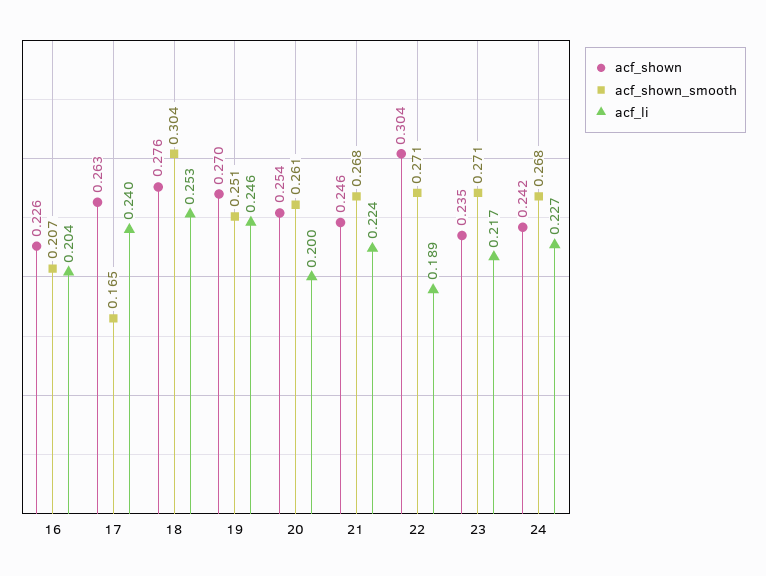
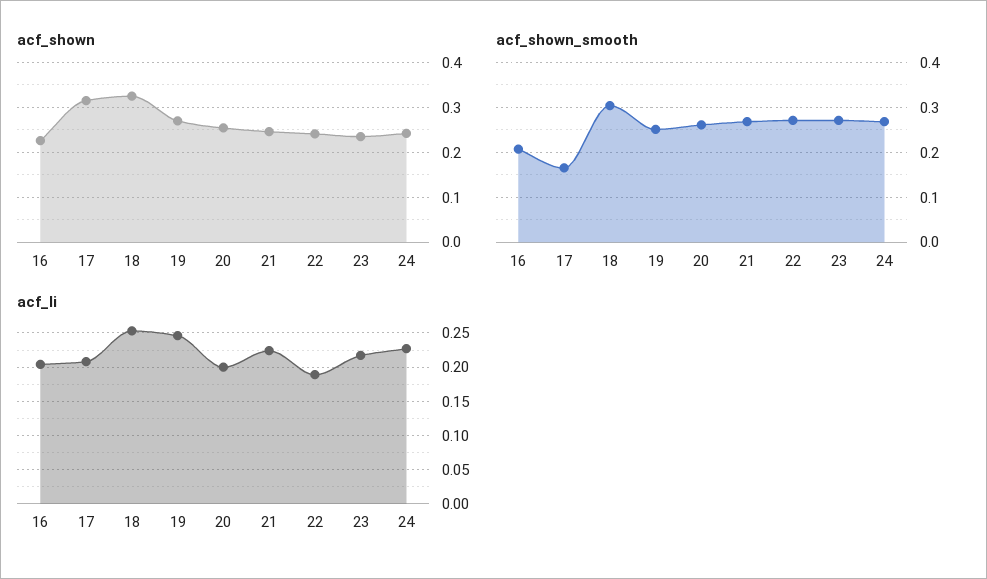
  {
    "acf_shown": {
      "16": 0.226,
-     "17": 0.263,
+     "17": 0.32,
-     "18": 0.276,
+     "18": 0.32,
      "19": 0.27,
      "20": 0.254,
      "21": 0.246,
-     "22": 0.304,
+     "22": 0.24,
      "23": 0.235,
      "24": 0.242
    },
    "acf_shown_smooth": {
      "16": 0.207,
      "17": 0.165,
      "18": 0.304,
      "19": 0.251,
      "20": 0.261,
      "21": 0.268,
      "22": 0.271,
      "23": 0.271,
      "24": 0.268
    },
    "acf_li": {
      "16": 0.204,
-     "17": 0.24,
+     "17": 0.21,
      "18": 0.253,
      "19": 0.246,
      "20": 0.2,
      "21": 0.224,
      "22": 0.189,
      "23": 0.217,
      "24": 0.227
    }
  }

